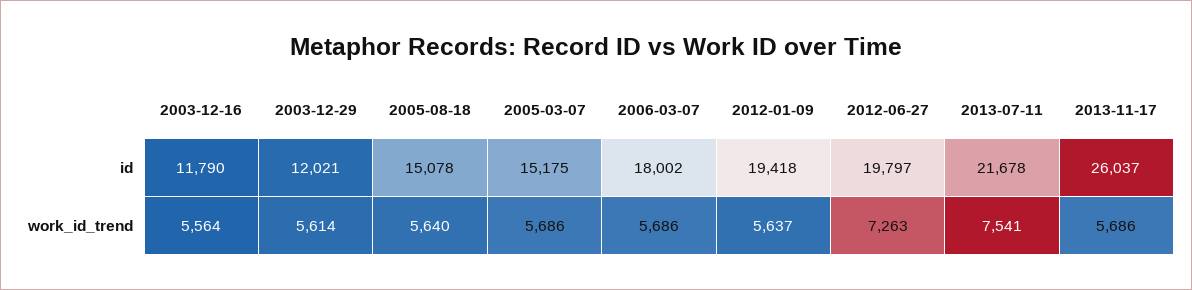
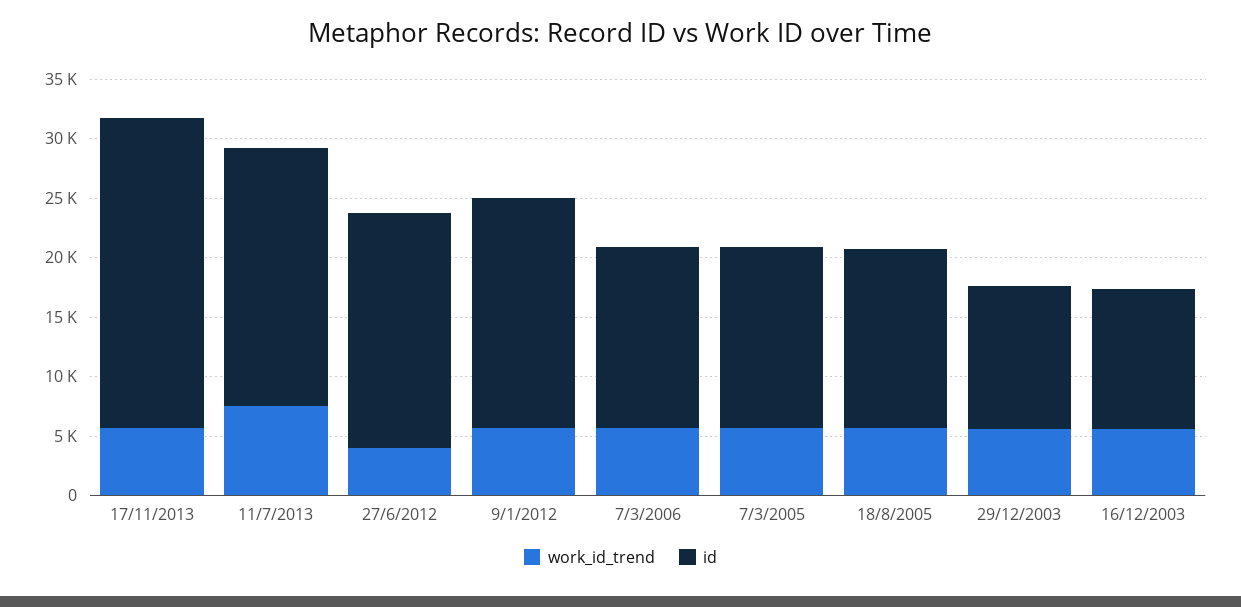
  {
    "id": {
      "2003-12-16": 11790,
      "2003-12-29": 12021,
      "2005-08-18": 15078,
      "2005-03-07": 15175,
-     "2006-03-07": 18002,
+     "2006-03-07": 15000,
      "2012-01-09": 19418,
      "2012-06-27": 19797,
      "2013-07-11": 21678,
      "2013-11-17": 26037
    },
    "work_id_trend": {
      "2003-12-16": 5564,
      "2003-12-29": 5614,
      "2005-08-18": 5640,
      "2005-03-07": 5686,
      "2006-03-07": 5686,
      "2012-01-09": 5637,
-     "2012-06-27": 7263,
+     "2012-06-27": 4000,
      "2013-07-11": 7541,
      "2013-11-17": 5686
    }
  }

